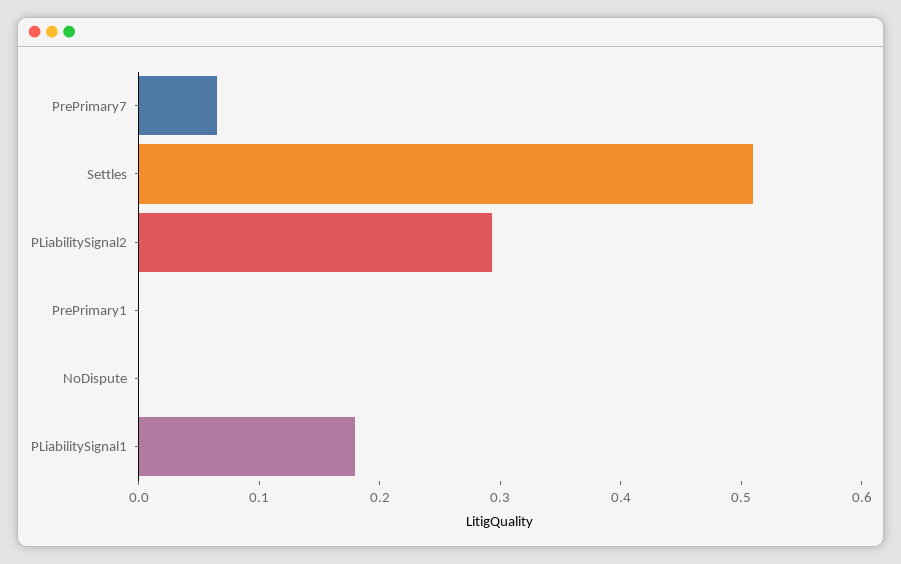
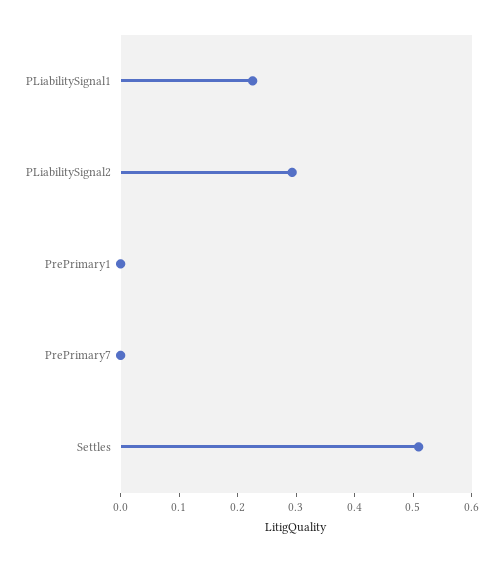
  {
-   "PrePrimary7": 0.06,
+   "PrePrimary7": 0,
    "Settles": 0.5,
    "PLiabilitySignal2": 0.3,
    "PrePrimary1": 0,
-   "NoDispute": 0,
-   "PLiabilitySignal1": 0.18
+   "PLiabilitySignal1": 0.22
  }

